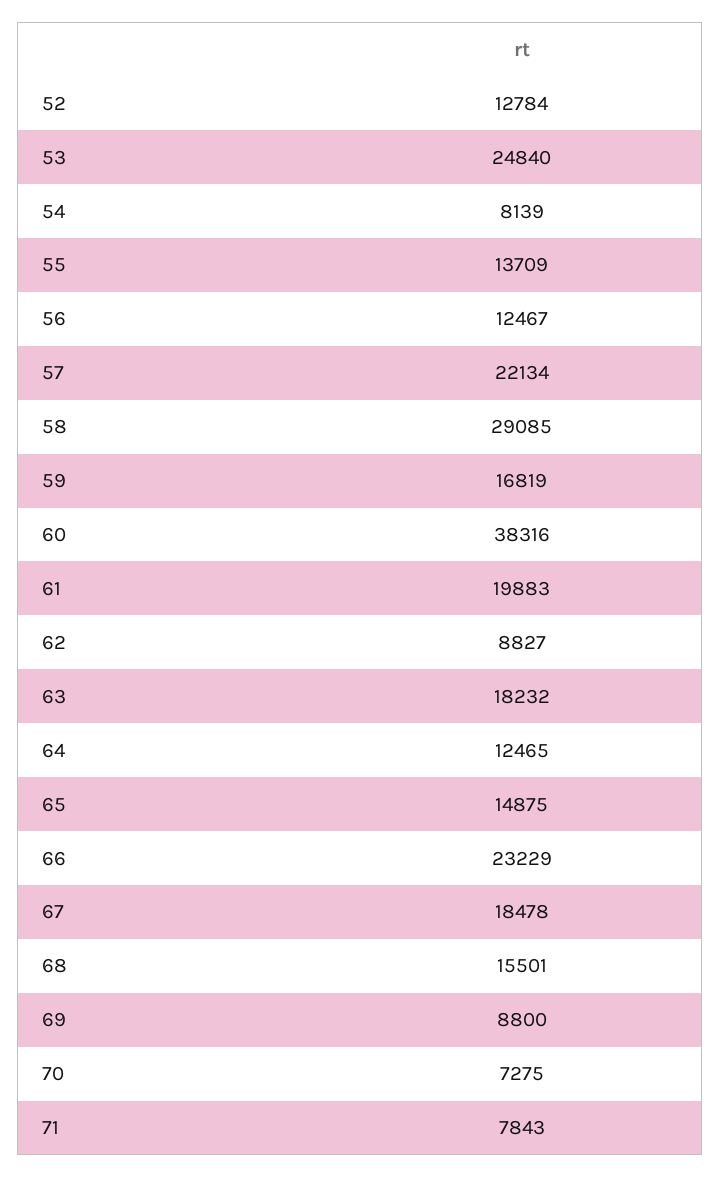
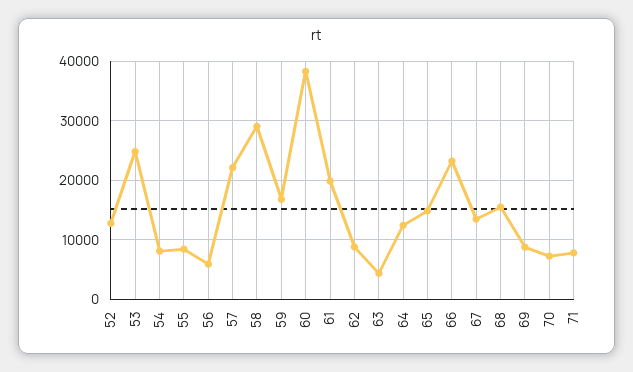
  {
    "52": 12784,
    "53": 24840,
    "54": 8139,
-   "55": 13709,
+   "55": 8000,
-   "56": 12467,
+   "56": 6000,
    "57": 22134,
    "58": 29085,
    "59": 16819,
    "60": 38316,
    "61": 19883,
    "62": 8827,
-   "63": 18232,
+   "63": 4000,
    "64": 12465,
    "65": 14875,
    "66": 23229,
-   "67": 18478,
+   "67": 14000,
    "68": 15501,
    "69": 8800,
    "70": 7275,
    "71": 7843
  }

